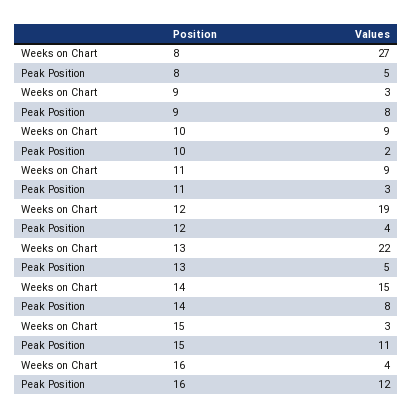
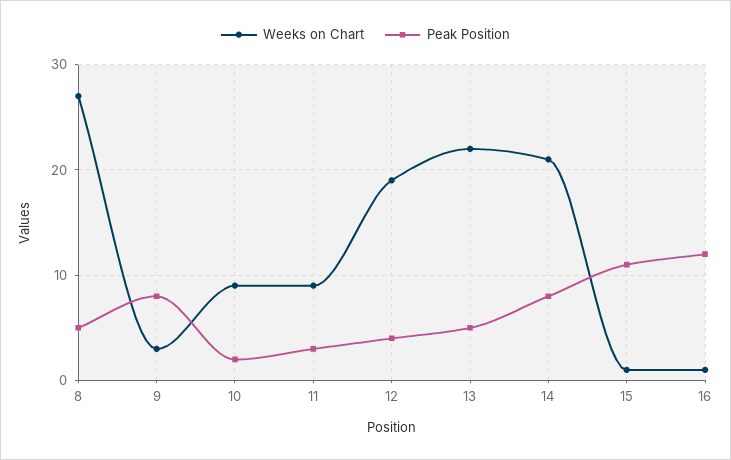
  {
    "Weeks on Chart": {
      "8": 27,
      "9": 3,
      "10": 9,
      "11": 9,
      "12": 19,
      "13": 22,
-     "14": 15,
+     "14": 21,
-     "15": 3,
+     "15": 1,
-     "16": 4
+     "16": 1
    },
    "Peak Position": {
      "8": 5,
      "9": 8,
      "10": 2,
      "11": 3,
      "12": 4,
      "13": 5,
      "14": 8,
      "15": 11,
      "16": 12
    }
  }

